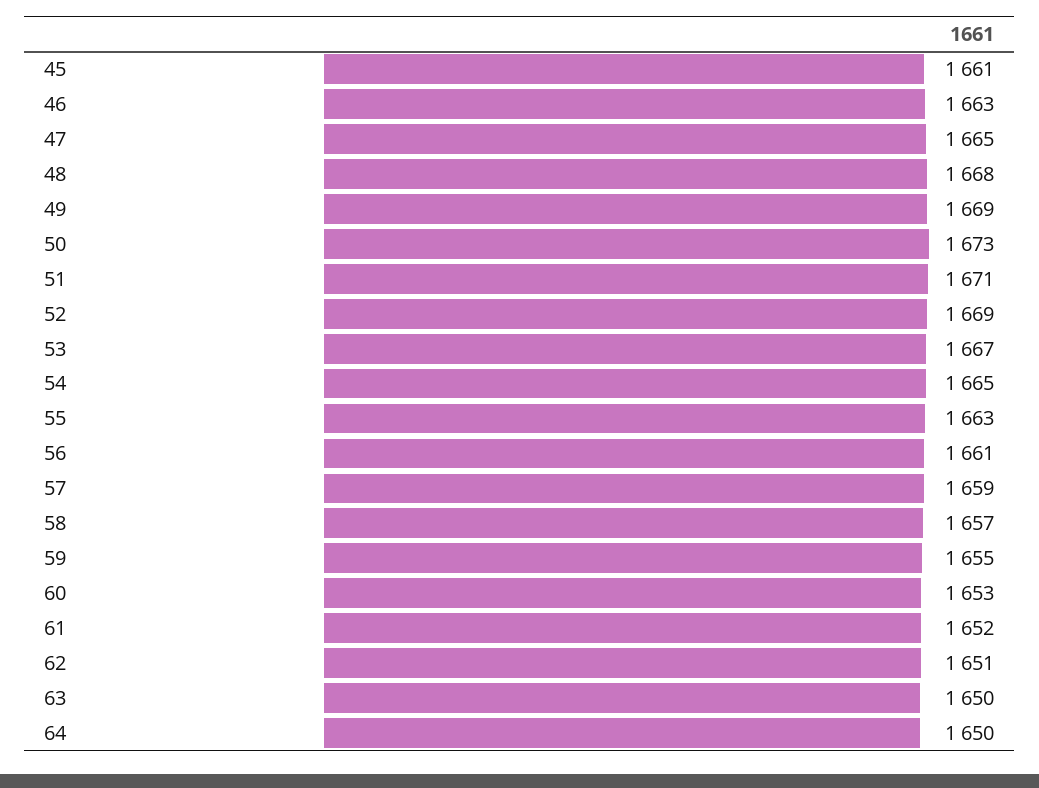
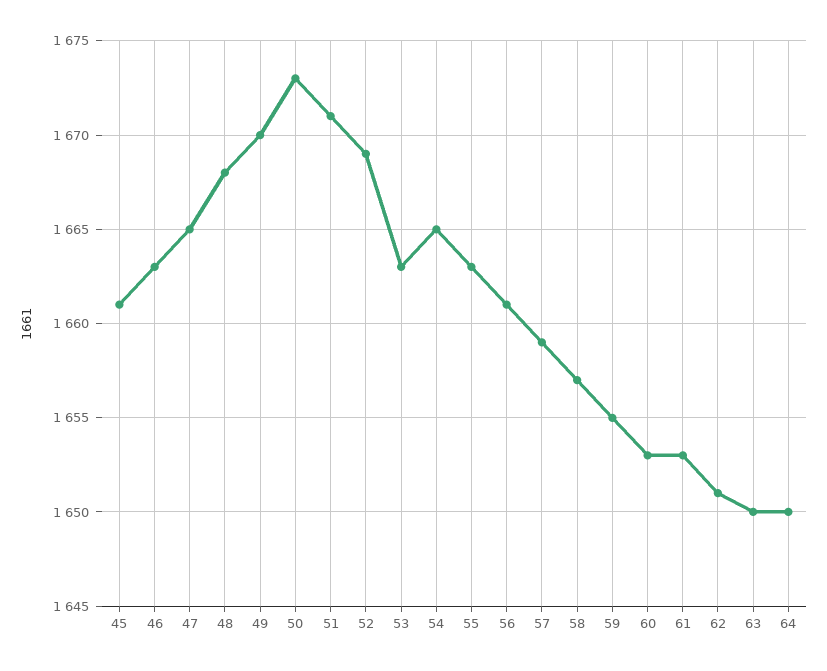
  {
    "45": 1661,
    "46": 1663,
    "47": 1665,
    "48": 1668,
-   "49": 1669,
+   "49": 1670,
    "50": 1673,
    "51": 1671,
    "52": 1669,
-   "53": 1667,
+   "53": 1663,
    "54": 1665,
    "55": 1663,
    "56": 1661,
    "57": 1659,
    "58": 1657,
    "59": 1655,
    "60": 1653,
-   "61": 1652,
+   "61": 1653,
    "62": 1651,
    "63": 1650,
    "64": 1650
  }

